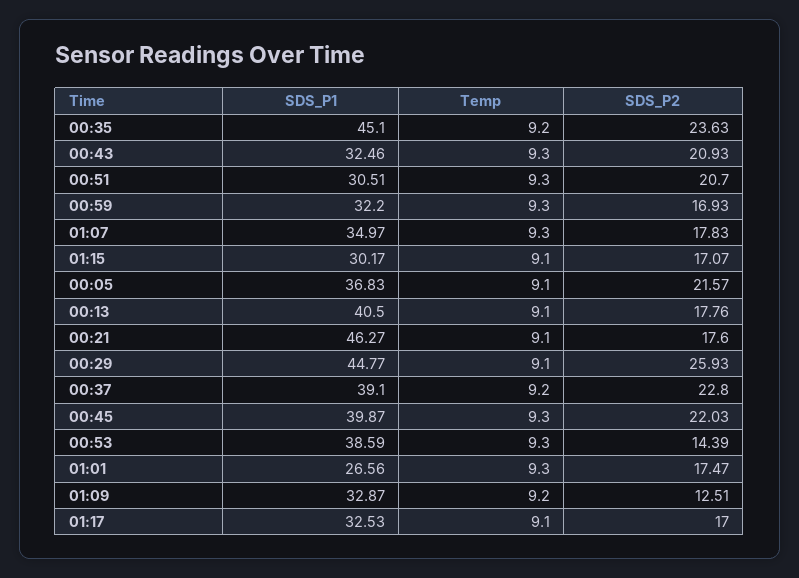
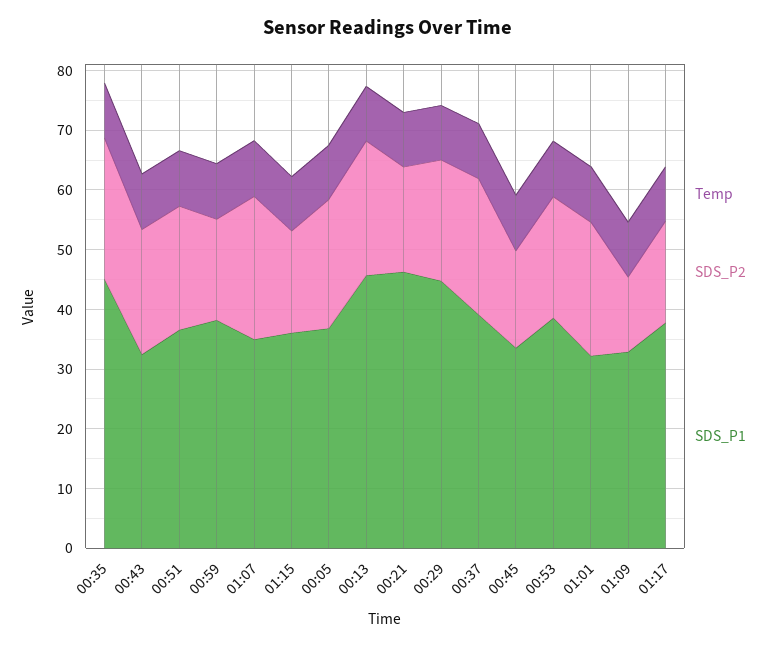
  {
    "SDS_P1": {
      "00:35": 45.1,
      "00:43": 32.46,
-     "00:51": 30.51,
+     "00:51": 36,
-     "00:59": 32.2,
+     "00:59": 38,
      "01:07": 34.97,
-     "01:15": 30.17,
+     "01:15": 36,
      "00:05": 36.83,
-     "00:13": 40.5,
+     "00:13": 46,
      "00:21": 46.27,
      "00:29": 44.77,
      "00:37": 39.1,
-     "00:45": 39.87,
+     "00:45": 34,
      "00:53": 38.59,
-     "01:01": 26.56,
+     "01:01": 32,
      "01:09": 32.87,
-     "01:17": 32.53
+     "01:17": 38
    },
    "Temp": {
      "00:35": 9.2,
      "00:43": 9.3,
      "00:51": 9.3,
      "00:59": 9.3,
      "01:07": 9.3,
      "01:15": 9.1,
      "00:05": 9.1,
      "00:13": 9.1,
      "00:21": 9.1,
      "00:29": 9.1,
      "00:37": 9.2,
      "00:45": 9.3,
      "00:53": 9.3,
      "01:01": 9.3,
      "01:09": 9.2,
      "01:17": 9.1
    },
    "SDS_P2": {
      "00:35": 23.63,
      "00:43": 20.93,
      "00:51": 20.7,
      "00:59": 16.93,
-     "01:07": 17.83,
+     "01:07": 24,
      "01:15": 17.07,
      "00:05": 21.57,
-     "00:13": 17.76,
+     "00:13": 22,
      "00:21": 17.6,
-     "00:29": 25.93,
+     "00:29": 20,
      "00:37": 22.8,
-     "00:45": 22.03,
+     "00:45": 16,
-     "00:53": 14.39,
+     "00:53": 20,
-     "01:01": 17.47,
+     "01:01": 22,
      "01:09": 12.51,
      "01:17": 17
    }
  }

